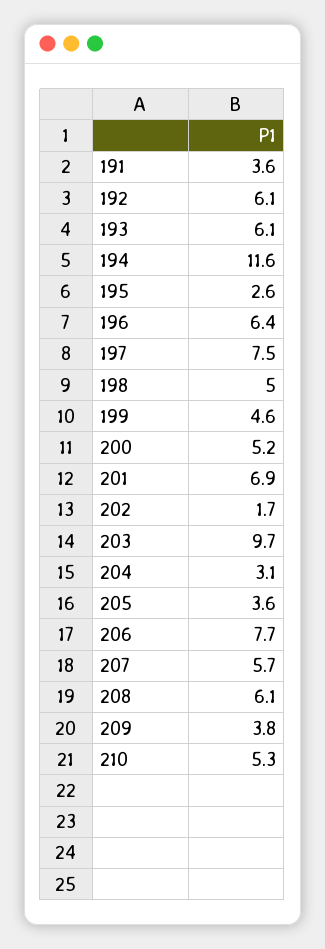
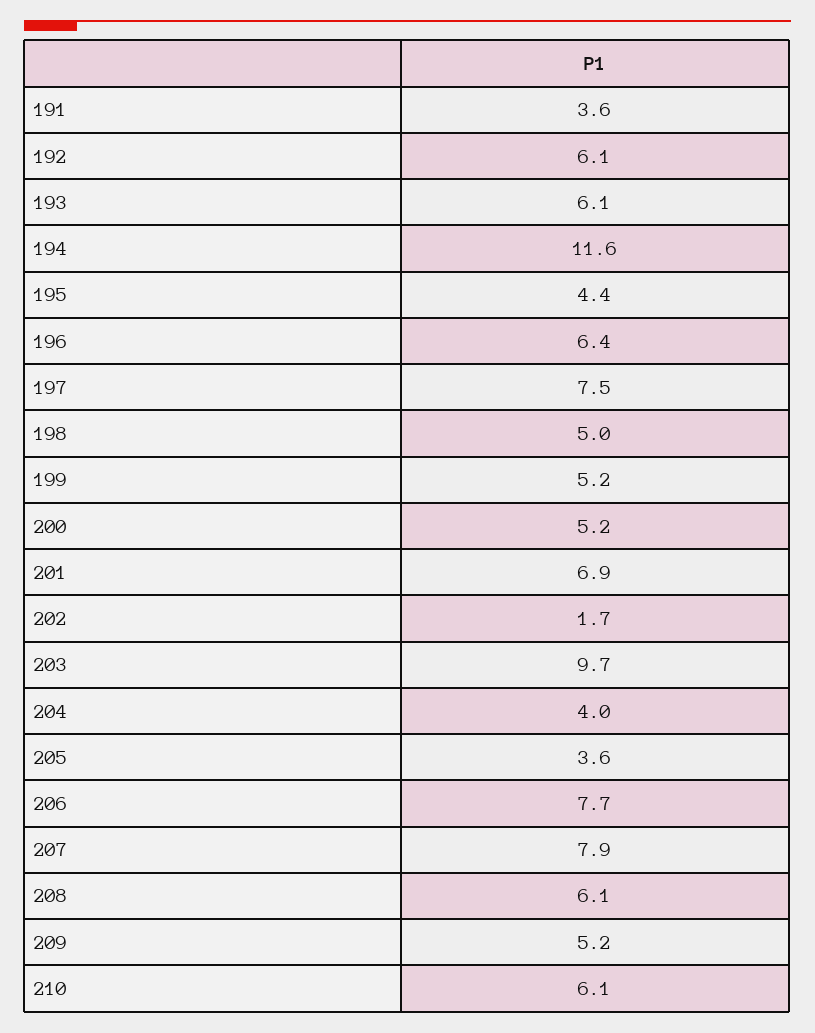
  {
    "191": 3.6,
    "192": 6.1,
    "193": 6.1,
    "194": 11.6,
-   "195": 2.6,
+   "195": 4.4,
    "196": 6.4,
    "197": 7.5,
    "198": 5,
-   "199": 4.6,
+   "199": 5.2,
    "200": 5.2,
    "201": 6.9,
    "202": 1.7,
    "203": 9.7,
-   "204": 3.1,
+   "204": 4,
    "205": 3.6,
    "206": 7.7,
-   "207": 5.7,
+   "207": 7.9,
    "208": 6.1,
-   "209": 3.8,
+   "209": 5.2,
-   "210": 5.3
+   "210": 6.1
  }

